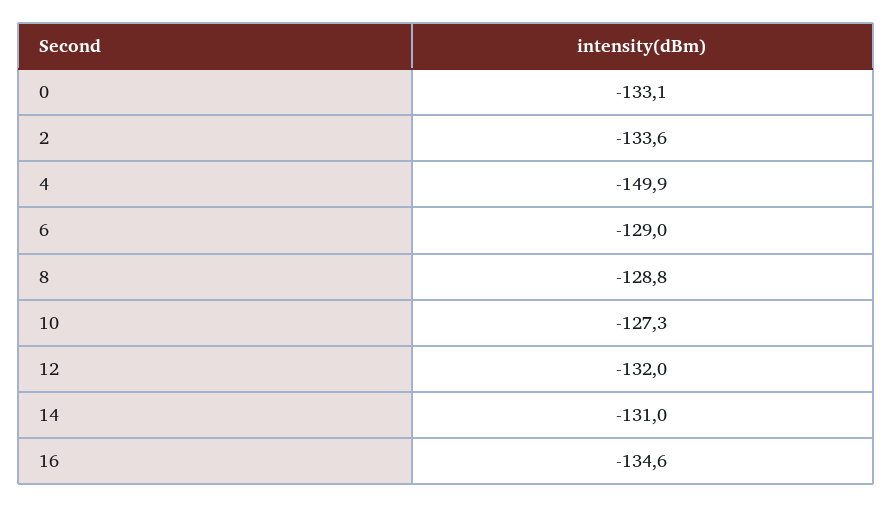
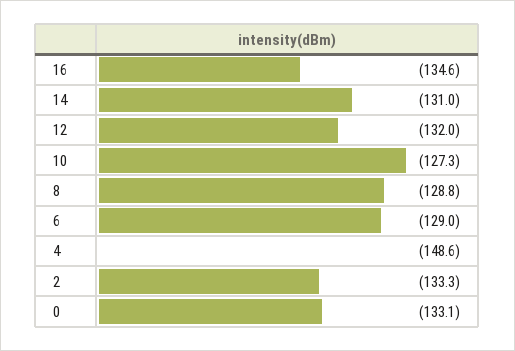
  {
    "0": -133.1,
-   "2": -133.6,
+   "2": -133.3,
-   "4": -149.9,
+   "4": -148.6,
    "6": -129,
    "8": -128.8,
    "10": -127.3,
    "12": -132,
    "14": -131,
    "16": -134.6
  }

